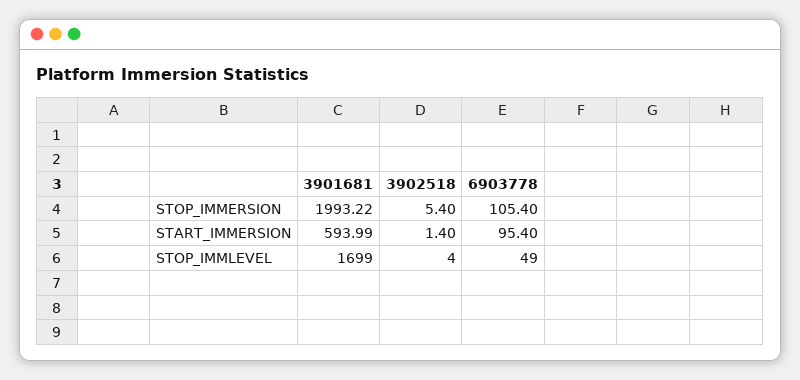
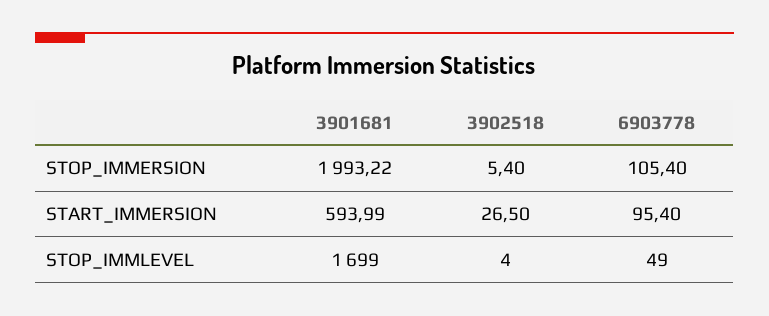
  {
    "3901681": {
      "STOP_IMMERSION": 1993.22,
      "START_IMMERSION": 593.99,
      "STOP_IMMLEVEL": 1699
    },
    "3902518": {
      "STOP_IMMERSION": 5.4,
-     "START_IMMERSION": 1.4,
+     "START_IMMERSION": 26.5,
      "STOP_IMMLEVEL": 4
    },
    "6903778": {
      "STOP_IMMERSION": 105.4,
      "START_IMMERSION": 95.4,
      "STOP_IMMLEVEL": 49
    }
  }

